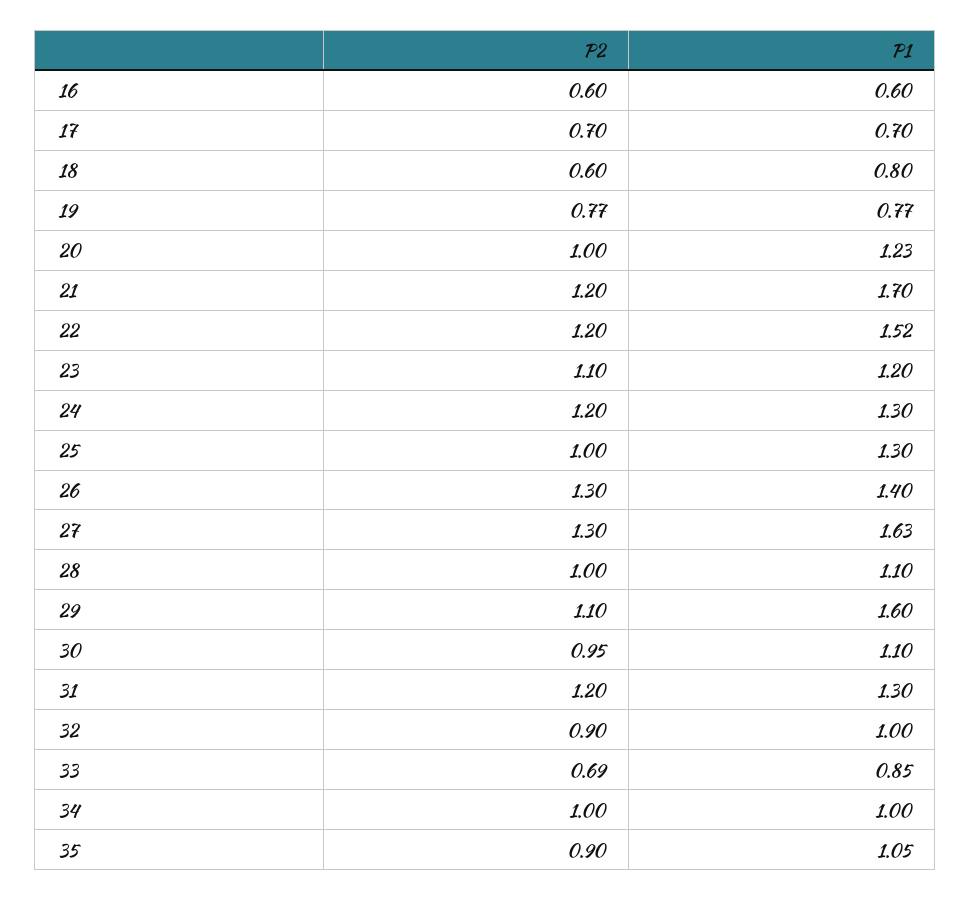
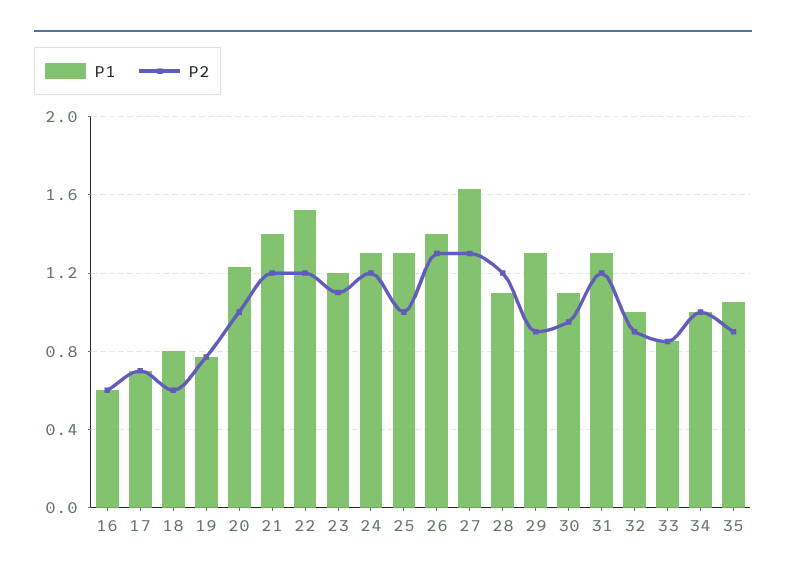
  {
    "P2": {
      "16": 0.6,
      "17": 0.7,
      "18": 0.6,
      "19": 0.77,
      "20": 1,
      "21": 1.2,
      "22": 1.2,
      "23": 1.1,
      "24": 1.2,
      "25": 1,
      "26": 1.3,
      "27": 1.3,
-     "28": 1,
+     "28": 1.2,
-     "29": 1.1,
+     "29": 0.9,
      "30": 0.95,
      "31": 1.2,
      "32": 0.9,
-     "33": 0.69,
+     "33": 0.85,
      "34": 1,
      "35": 0.9
    },
    "P1": {
      "16": 0.6,
      "17": 0.7,
      "18": 0.8,
      "19": 0.77,
      "20": 1.23,
-     "21": 1.7,
+     "21": 1.4,
      "22": 1.52,
      "23": 1.2,
      "24": 1.3,
      "25": 1.3,
      "26": 1.4,
      "27": 1.63,
      "28": 1.1,
-     "29": 1.6,
+     "29": 1.3,
      "30": 1.1,
      "31": 1.3,
      "32": 1,
      "33": 0.85,
      "34": 1,
      "35": 1.05
    }
  }

